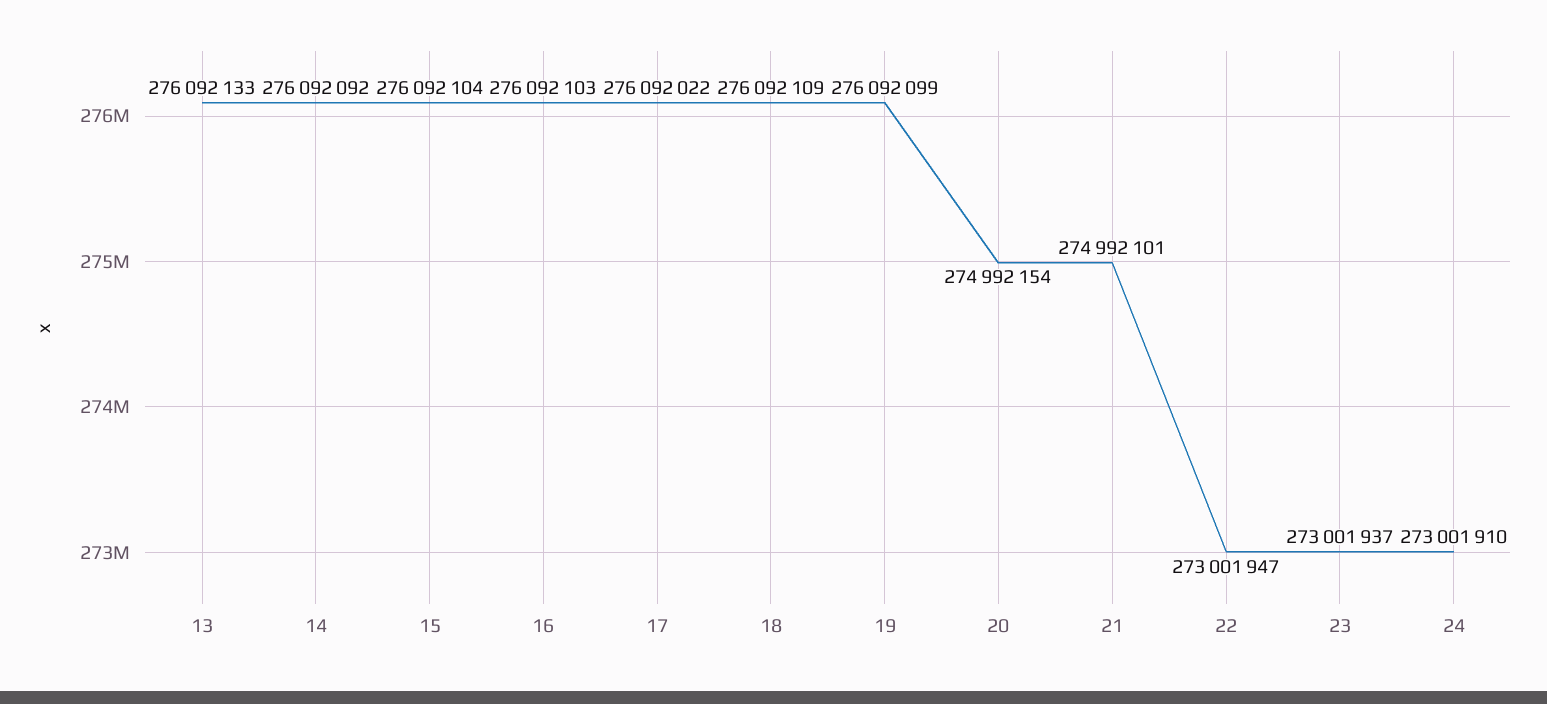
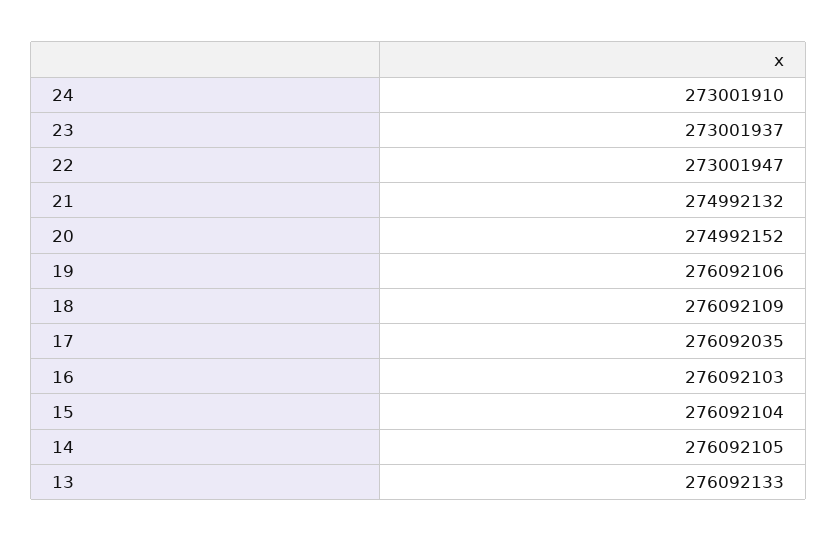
  {
    "13": 276092133,
-   "14": 276092092,
+   "14": 276092105,
    "15": 276092104,
    "16": 276092103,
-   "17": 276092022,
+   "17": 276092035,
    "18": 276092109,
-   "19": 276092099,
+   "19": 276092106,
-   "20": 274992154,
+   "20": 274992152,
-   "21": 274992101,
+   "21": 274992132,
    "22": 273001947,
    "23": 273001937,
    "24": 273001910
  }

